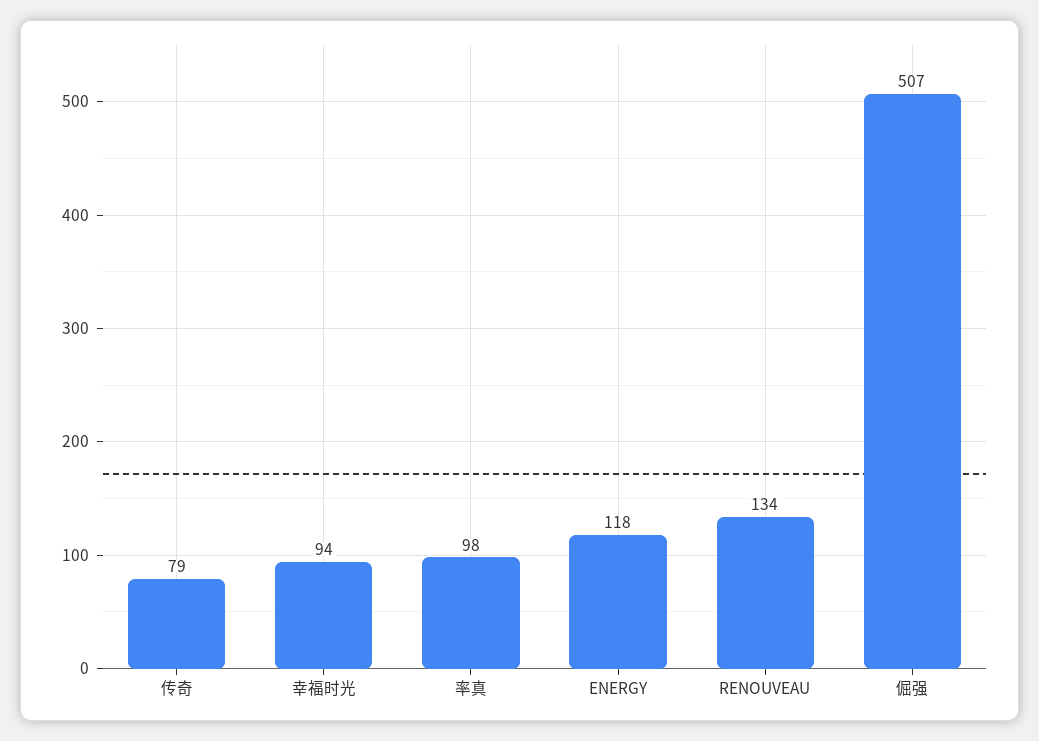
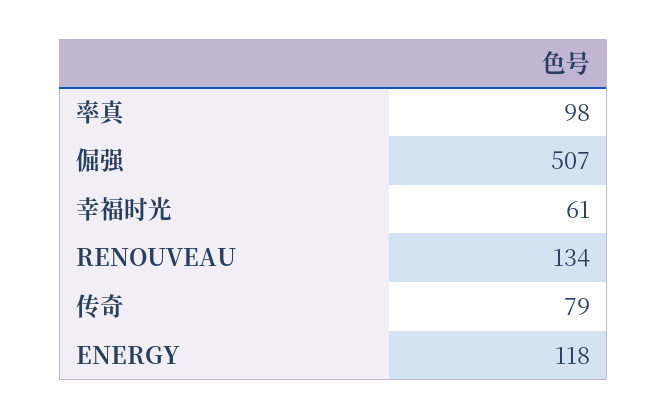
  {
    "传奇": 79,
-   "幸福时光": 94,
+   "幸福时光": 61,
    "率真": 98,
    "ENERGY": 118,
    "RENOUVEAU": 134,
    "倔强": 507
  }

